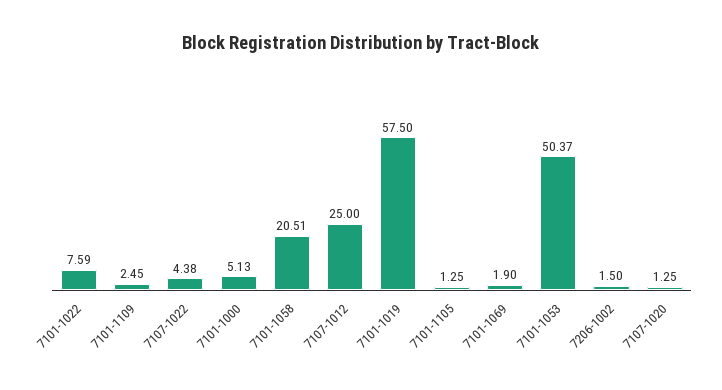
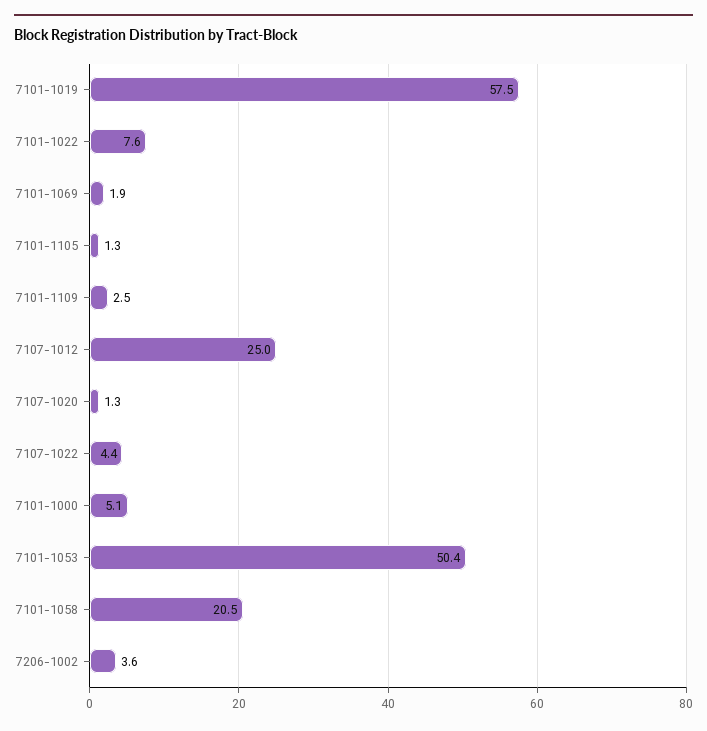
  {
    "7101-1022": 7.59,
    "7101-1109": 2.45,
    "7107-1022": 4.38,
    "7101-1000": 5.13,
    "7101-1058": 20.51,
    "7107-1012": 25,
    "7101-1019": 57.5,
    "7101-1105": 1.25,
    "7101-1069": 1.9,
    "7101-1053": 50.37,
-   "7206-1002": 1.5,
+   "7206-1002": 3.6,
    "7107-1020": 1.25
  }

